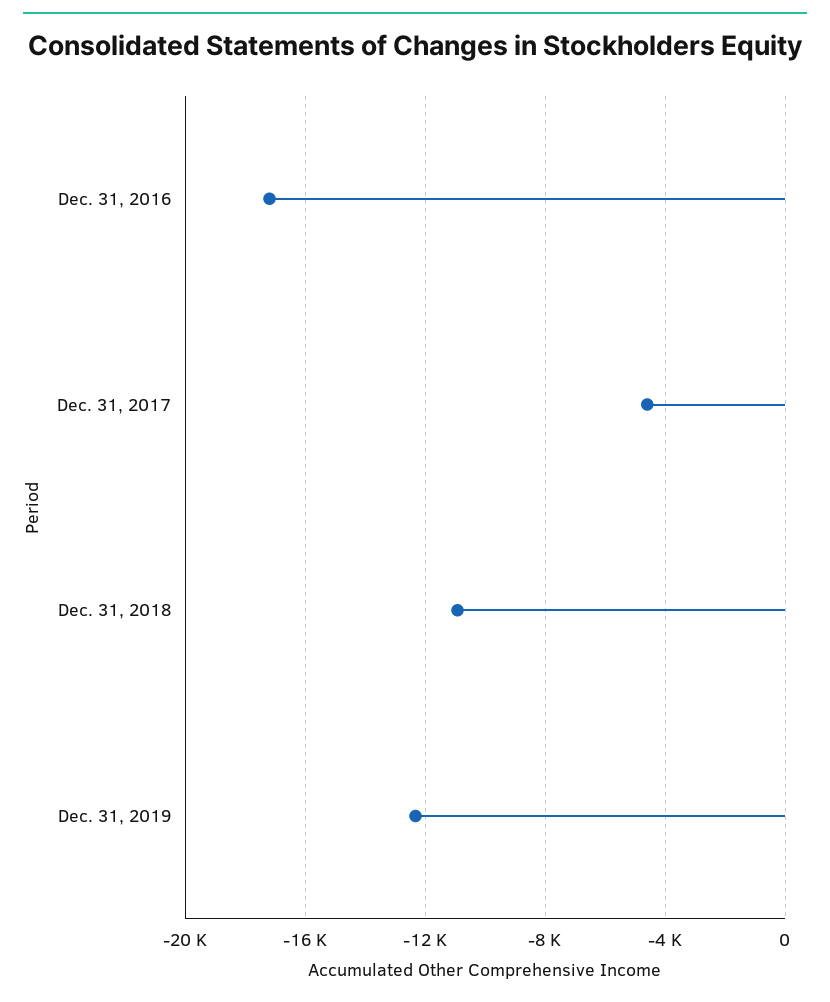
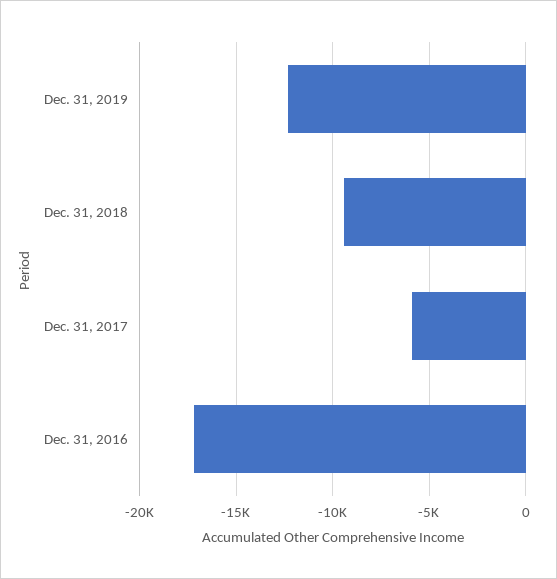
  {
    "Dec. 31, 2016": -17000,
-   "Dec. 31, 2017": -4500,
+   "Dec. 31, 2017": -6000,
-   "Dec. 31, 2018": -11000,
+   "Dec. 31, 2018": -9500,
    "Dec. 31, 2019": -12500
  }

